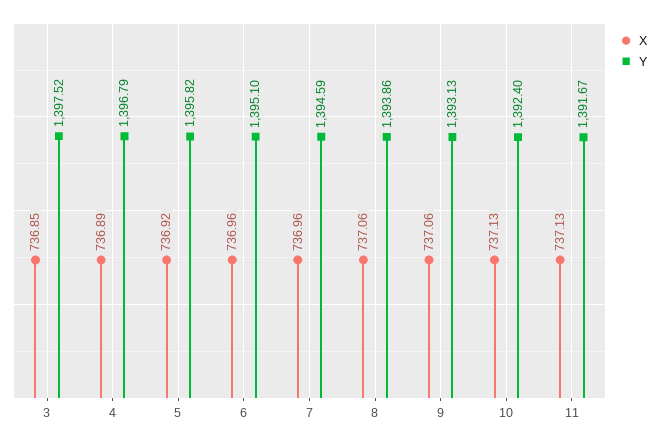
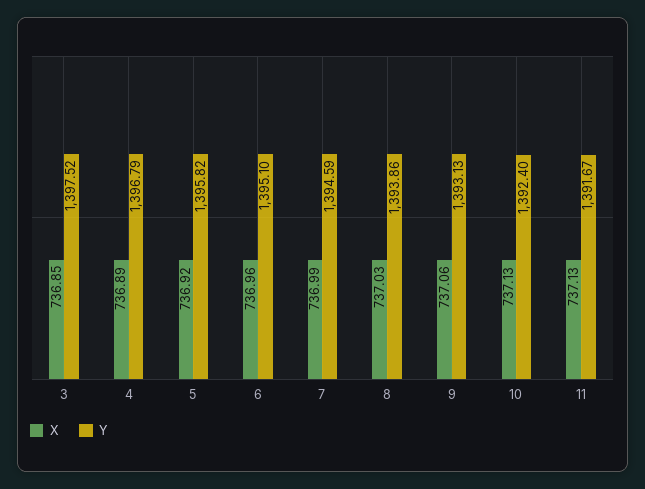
  {
    "X": {
      "3": 736.85,
      "4": 736.89,
      "5": 736.92,
      "6": 736.96,
-     "7": 736.96,
+     "7": 736.99,
-     "8": 737.06,
+     "8": 737.03,
      "9": 737.06,
      "10": 737.13,
      "11": 737.13
    },
    "Y": {
      "3": 1397.52,
      "4": 1396.79,
      "5": 1395.82,
      "6": 1395.1,
      "7": 1394.59,
      "8": 1393.86,
      "9": 1393.13,
      "10": 1392.4,
      "11": 1391.67
    }
  }

